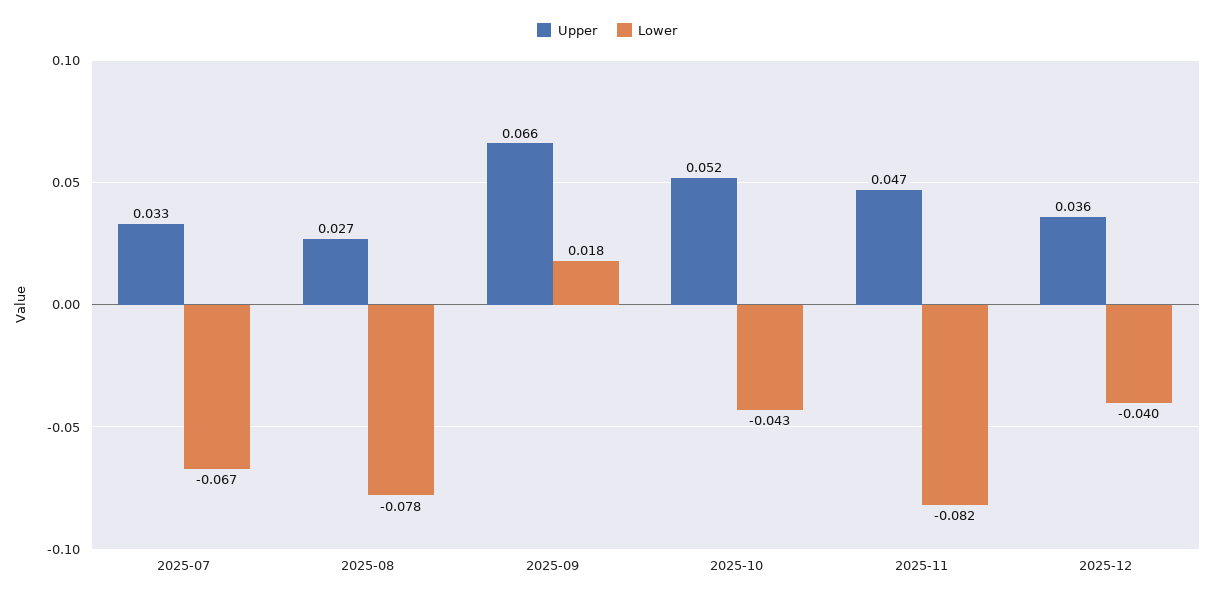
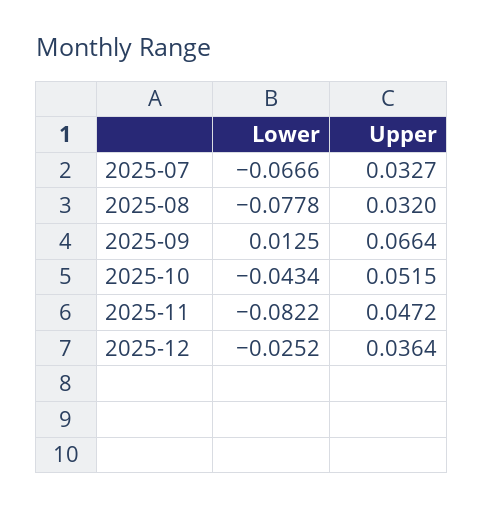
  {
    "Upper": {
      "2025-07": 0.0327,
-     "2025-08": 0.027,
+     "2025-08": 0.032,
      "2025-09": 0.0664,
      "2025-10": 0.0515,
      "2025-11": 0.0472,
      "2025-12": 0.0364
    },
    "Lower": {
      "2025-07": -0.0666,
      "2025-08": -0.0778,
-     "2025-09": 0.018,
+     "2025-09": 0.0125,
      "2025-10": -0.0434,
      "2025-11": -0.0822,
-     "2025-12": -0.04
+     "2025-12": -0.0252
    }
  }

